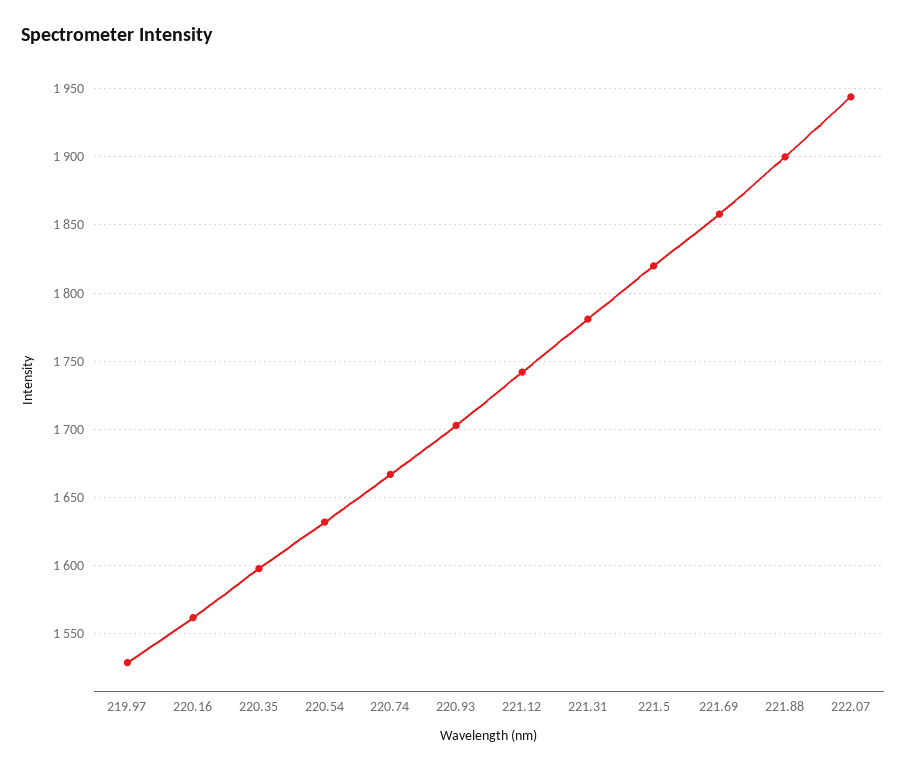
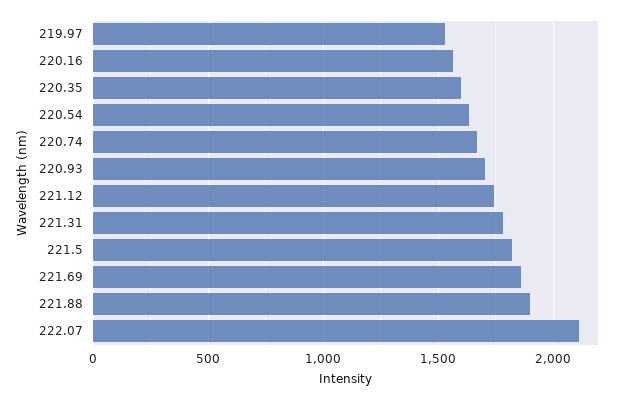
  {
    "219.97": 1530,
    "220.16": 1560,
    "220.35": 1600,
    "220.54": 1630,
    "220.74": 1665,
    "220.93": 1705,
    "221.12": 1740,
    "221.31": 1780,
    "221.5": 1820,
    "221.69": 1860,
    "221.88": 1900,
-   "222.07": 1945
+   "222.07": 2100
  }

